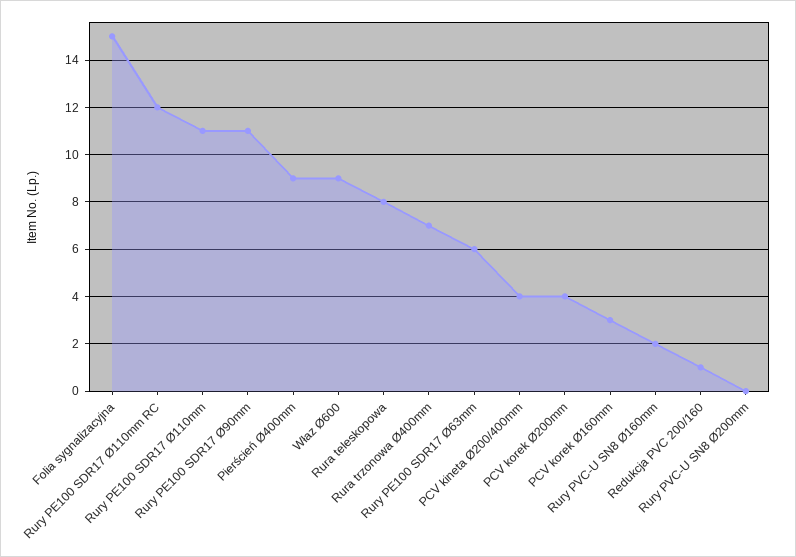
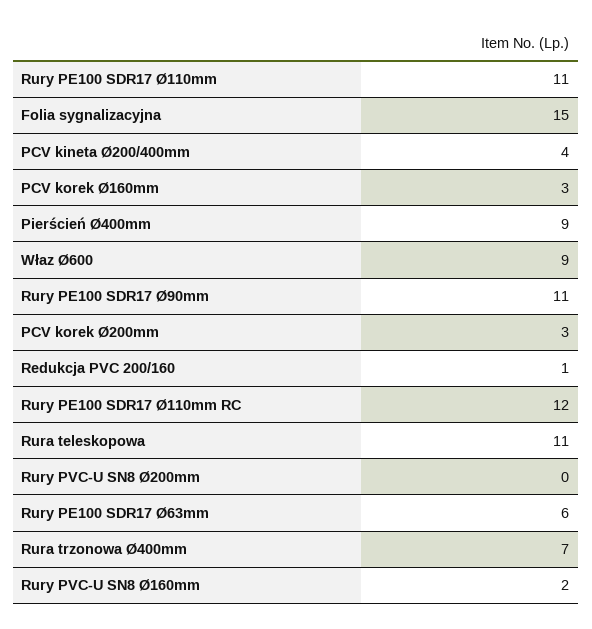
  {
    "Folia sygnalizacyjna": 15,
    "Rury PE100 SDR17 Ø110mm RC": 12,
    "Rury PE100 SDR17 Ø110mm": 11,
    "Rury PE100 SDR17 Ø90mm": 11,
    "Pierścień Ø400mm": 9,
    "Właz Ø600": 9,
-   "Rura teleskopowa": 8,
+   "Rura teleskopowa": 11,
    "Rura trzonowa Ø400mm": 7,
    "Rury PE100 SDR17 Ø63mm": 6,
    "PCV kineta Ø200/400mm": 4,
-   "PCV korek Ø200mm": 4,
+   "PCV korek Ø200mm": 3,
    "PCV korek Ø160mm": 3,
    "Rury PVC-U SN8 Ø160mm": 2,
    "Redukcja PVC 200/160": 1,
    "Rury PVC-U SN8 Ø200mm": 0
  }

